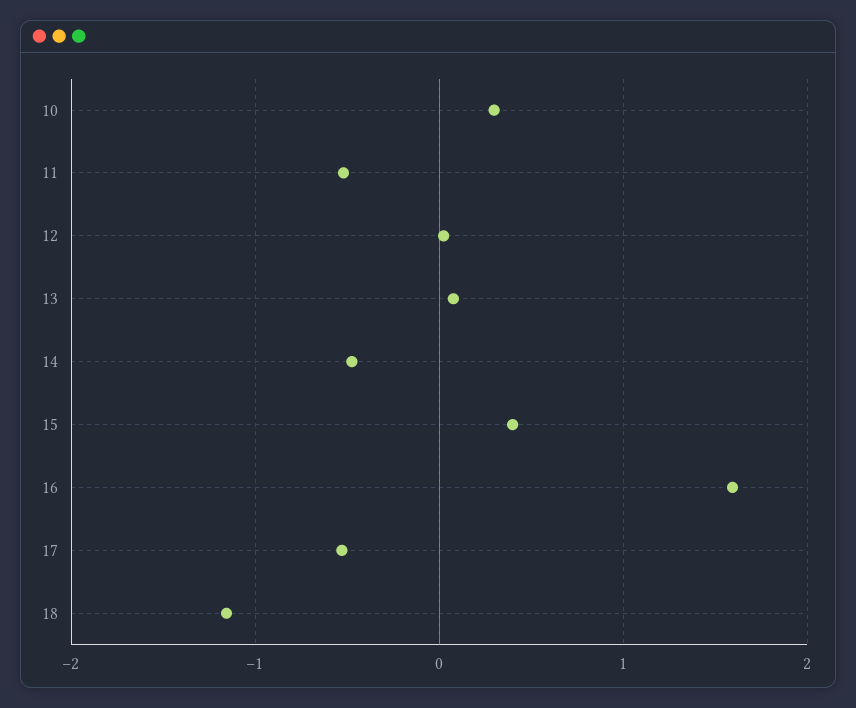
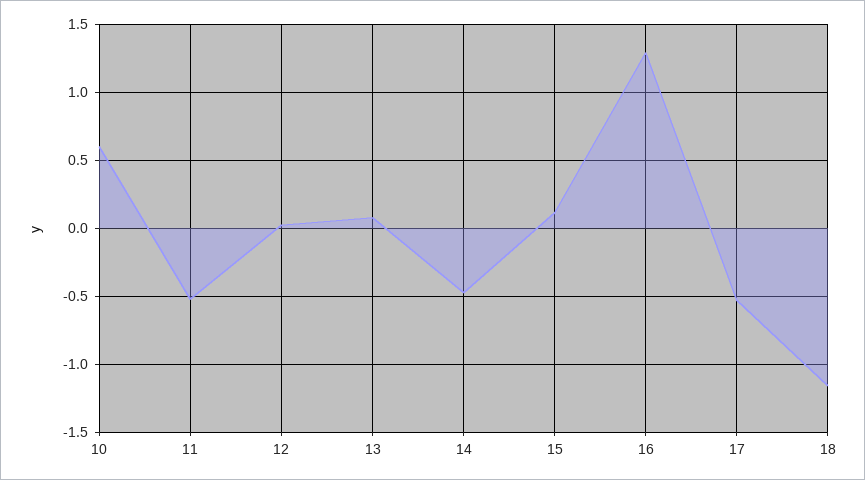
  {
-   "10": 0.3,
+   "10": 0.6,
    "11": -0.5,
    "12": 0,
    "13": 0.1,
    "14": -0.5,
-   "15": 0.4,
+   "15": 0.1,
-   "16": 1.6,
+   "16": 1.3,
    "17": -0.55,
    "18": -1.15
  }

